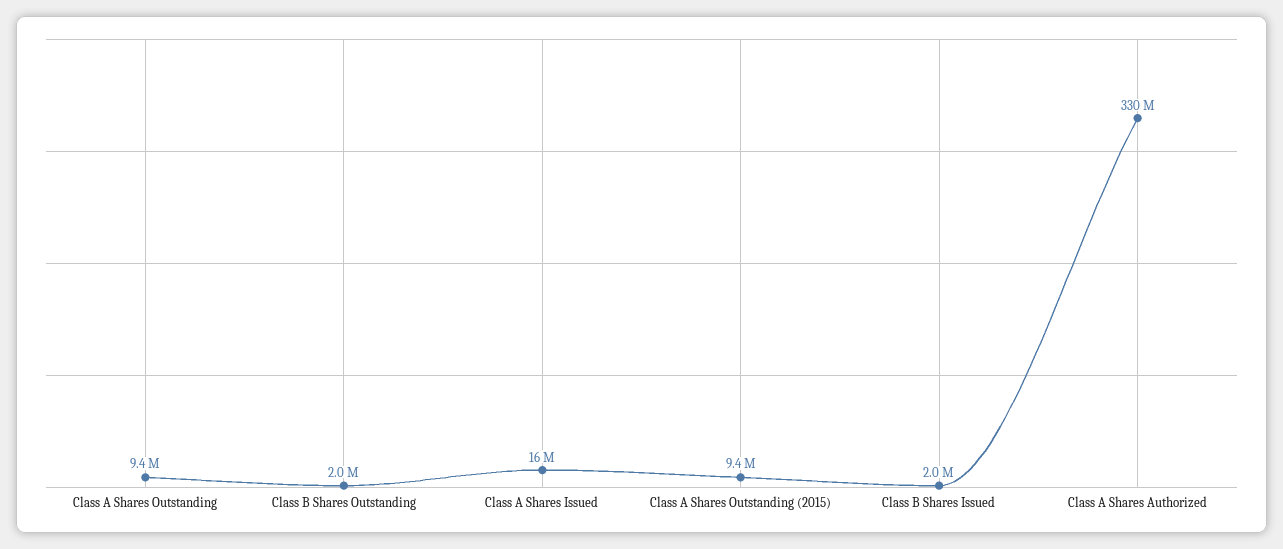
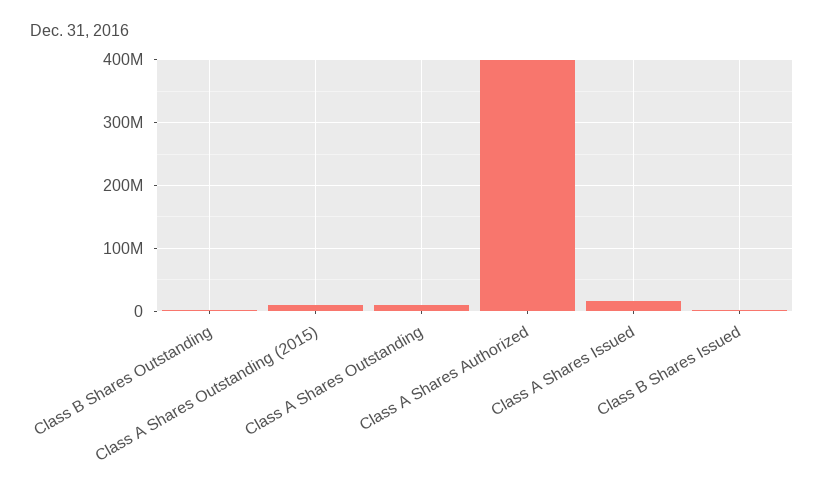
  {
    "Class A Shares Outstanding": 9400000,
    "Class B Shares Outstanding": 2000000,
    "Class A Shares Issued": 16000000,
    "Class A Shares Outstanding (2015)": 9400000,
    "Class B Shares Issued": 2000000,
-   "Class A Shares Authorized": 330000000
+   "Class A Shares Authorized": 400000000
  }

